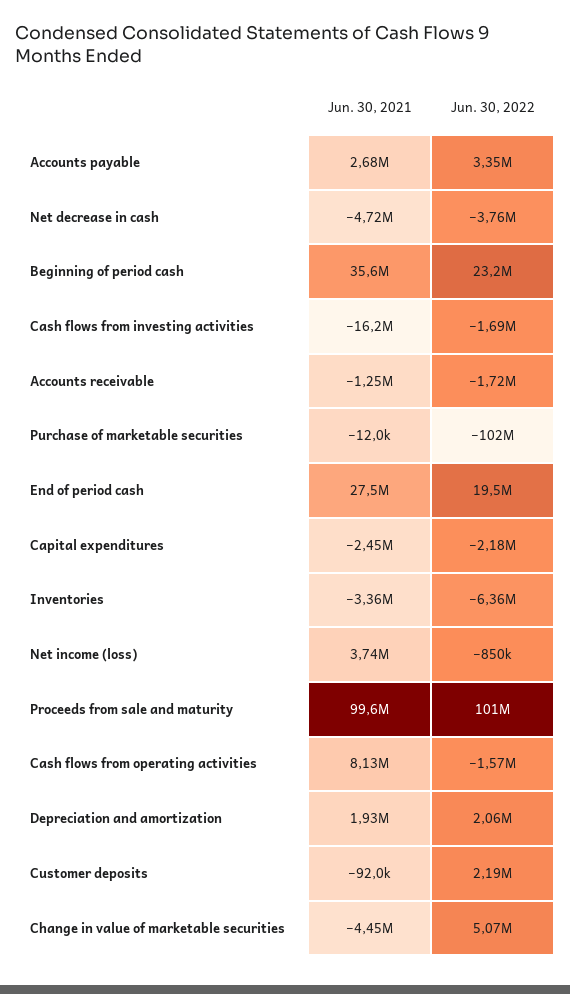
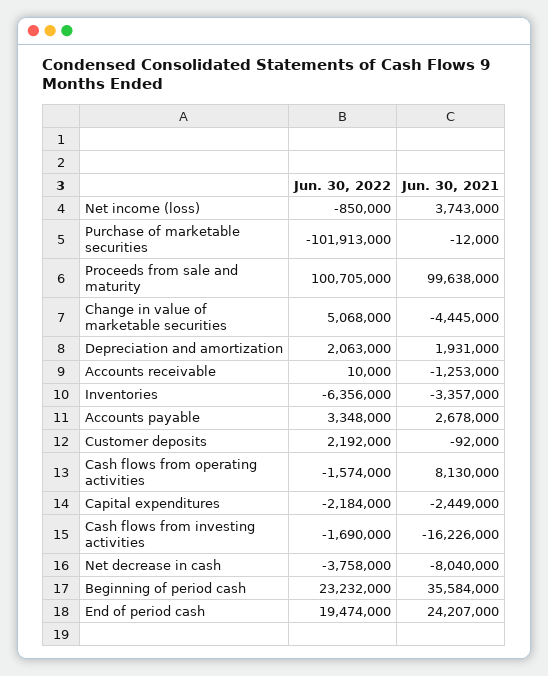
  {
    "Jun. 30, 2021": {
      "Accounts payable": 2678000,
-     "Net decrease in cash": -4720000,
+     "Net decrease in cash": -8040000,
      "Beginning of period cash": 35584000,
      "Cash flows from investing activities": -16226000,
      "Accounts receivable": -1253000,
      "Purchase of marketable securities": -12000,
-     "End of period cash": 27500000,
+     "End of period cash": 24207000,
      "Capital expenditures": -2449000,
      "Inventories": -3357000,
      "Net income (loss)": 3743000,
      "Proceeds from sale and maturity": 99638000,
      "Cash flows from operating activities": 8130000,
      "Depreciation and amortization": 1931000,
      "Customer deposits": -92000,
      "Change in value of marketable securities": -4445000
    },
    "Jun. 30, 2022": {
      "Accounts payable": 3348000,
      "Net decrease in cash": -3758000,
      "Beginning of period cash": 23232000,
      "Cash flows from investing activities": -1690000,
-     "Accounts receivable": -1720000,
+     "Accounts receivable": 10000,
      "Purchase of marketable securities": -101913000,
      "End of period cash": 19474000,
      "Capital expenditures": -2184000,
      "Inventories": -6356000,
      "Net income (loss)": -850000,
      "Proceeds from sale and maturity": 100705000,
      "Cash flows from operating activities": -1574000,
      "Depreciation and amortization": 2063000,
      "Customer deposits": 2192000,
      "Change in value of marketable securities": 5068000
    }
  }

